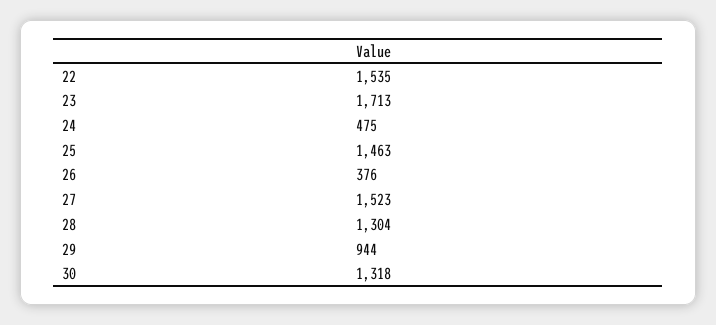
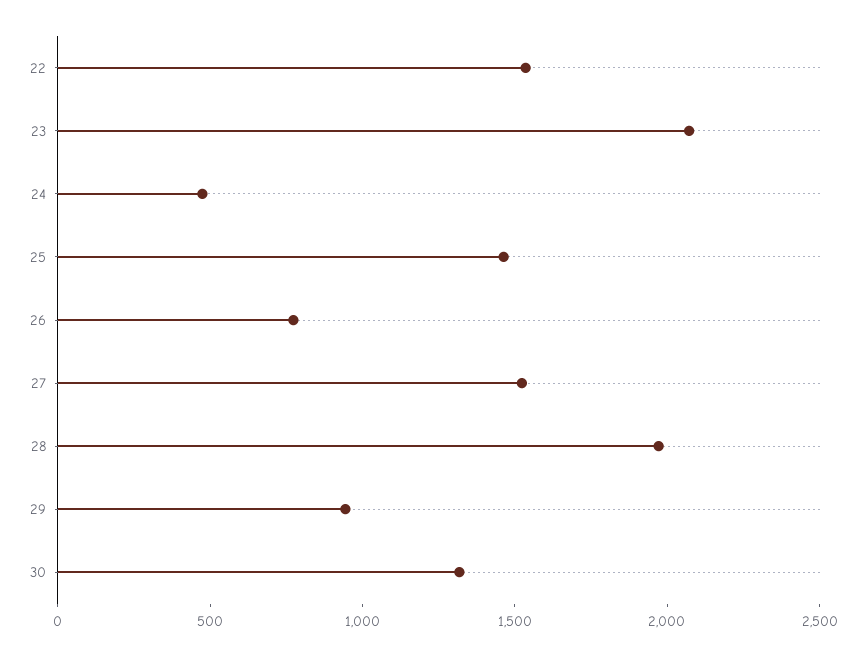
  {
    "22": 1535,
-   "23": 1713,
+   "23": 2100,
    "24": 475,
    "25": 1463,
-   "26": 376,
+   "26": 800,
    "27": 1523,
-   "28": 1304,
+   "28": 2000,
    "29": 944,
    "30": 1318
  }

